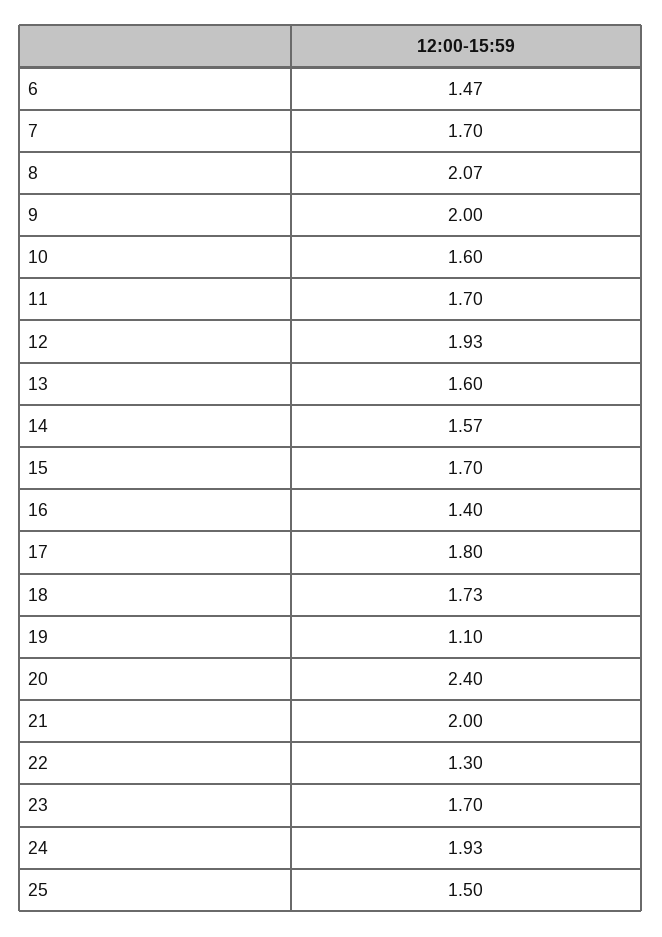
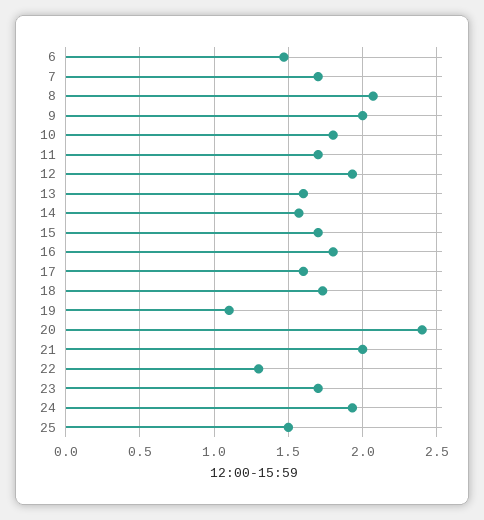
  {
    "6": 1.47,
    "7": 1.7,
    "8": 2.07,
    "9": 2,
-   "10": 1.6,
+   "10": 1.8,
    "11": 1.7,
    "12": 1.93,
    "13": 1.6,
    "14": 1.57,
    "15": 1.7,
-   "16": 1.4,
+   "16": 1.8,
-   "17": 1.8,
+   "17": 1.6,
    "18": 1.73,
    "19": 1.1,
    "20": 2.4,
    "21": 2,
    "22": 1.3,
    "23": 1.7,
    "24": 1.93,
    "25": 1.5
  }

